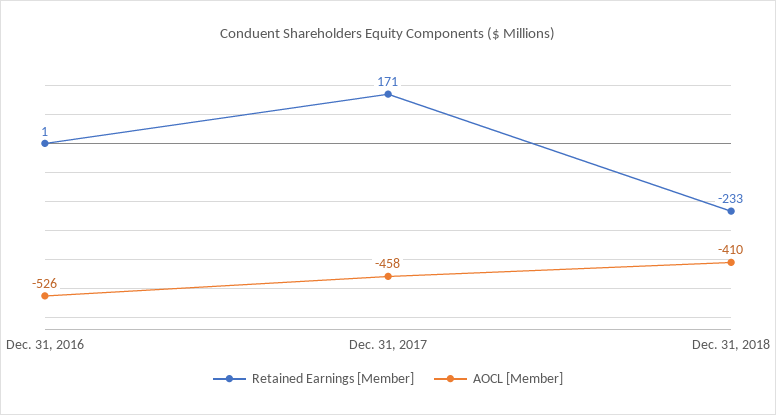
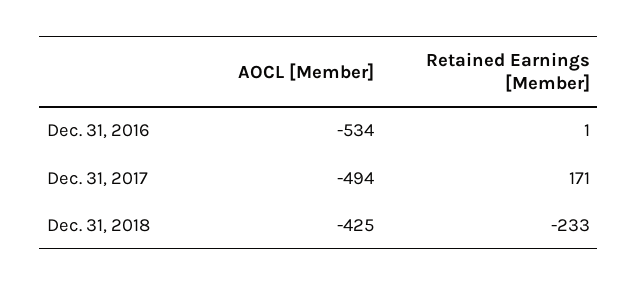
  {
    "Retained Earnings [Member]": {
      "Dec. 31, 2016": 1,
      "Dec. 31, 2017": 171,
      "Dec. 31, 2018": -233
    },
    "AOCL [Member]": {
-     "Dec. 31, 2016": -526,
+     "Dec. 31, 2016": -534,
-     "Dec. 31, 2017": -458,
+     "Dec. 31, 2017": -494,
-     "Dec. 31, 2018": -410
+     "Dec. 31, 2018": -425
    }
  }

